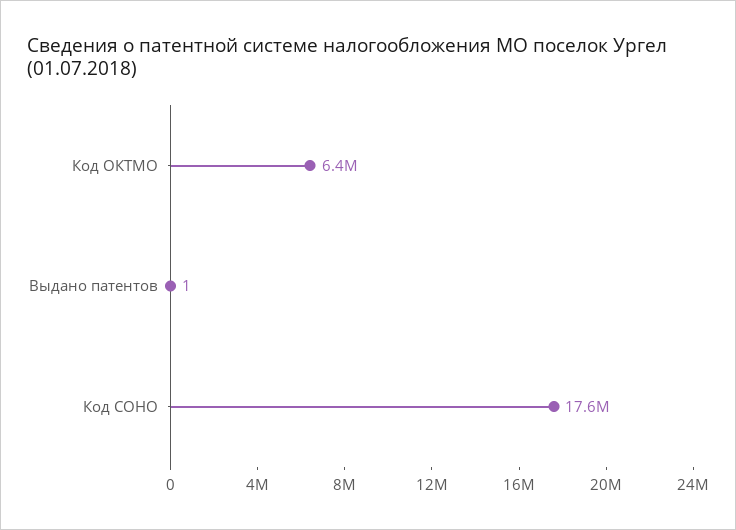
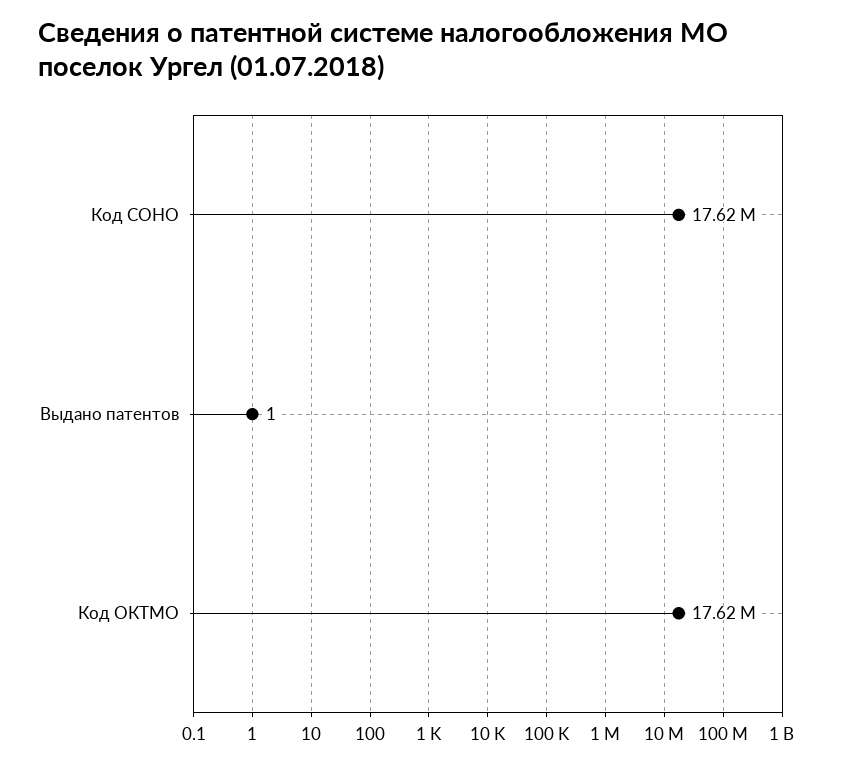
  {
-   "Код ОКТМО": 6400000,
+   "Код ОКТМО": 17620000,
    "Выдано патентов": 1,
    "Код СОНО": 17620000
  }

